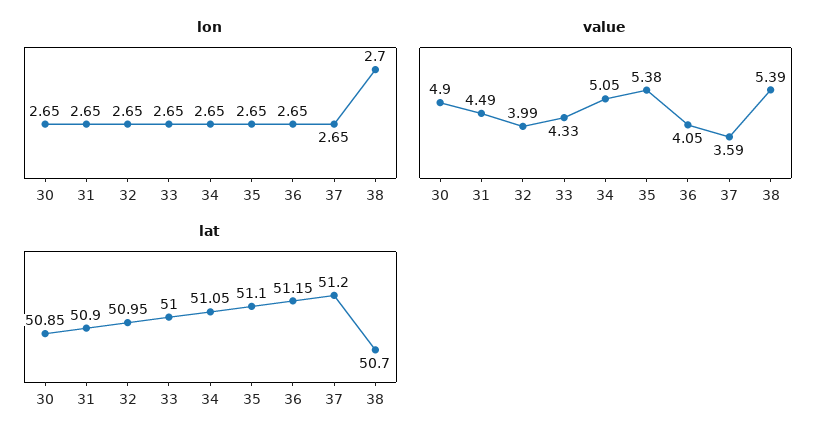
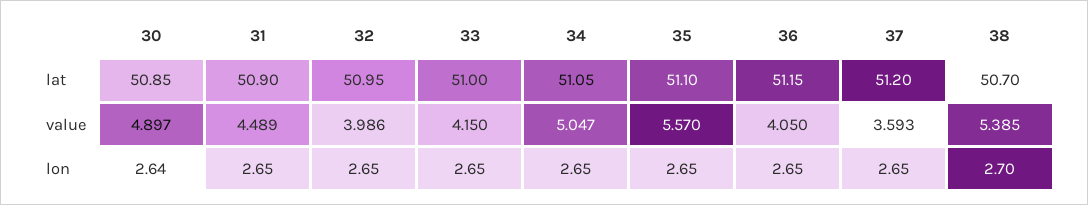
  {
    "lon": {
-     "30": 2.65,
+     "30": 2.64,
      "31": 2.65,
      "32": 2.65,
      "33": 2.65,
      "34": 2.65,
      "35": 2.65,
      "36": 2.65,
      "37": 2.65,
      "38": 2.7
    },
    "value": {
      "30": 4.897,
      "31": 4.489,
      "32": 3.986,
-     "33": 4.33,
+     "33": 4.15,
      "34": 5.047,
-     "35": 5.38,
+     "35": 5.57,
      "36": 4.05,
      "37": 3.593,
      "38": 5.385
    },
    "lat": {
      "30": 50.85,
      "31": 50.9,
      "32": 50.95,
      "33": 51,
      "34": 51.05,
      "35": 51.1,
      "36": 51.15,
      "37": 51.2,
      "38": 50.7
    }
  }

